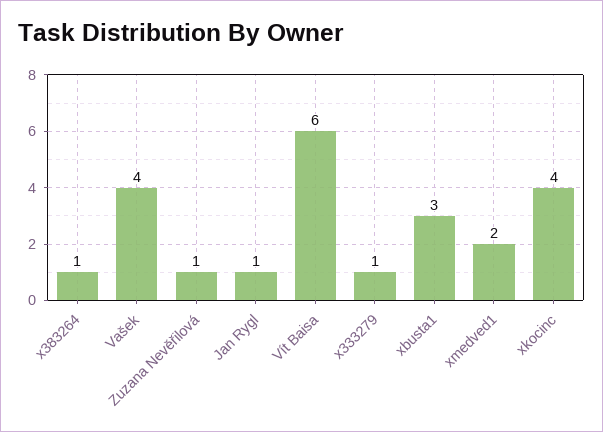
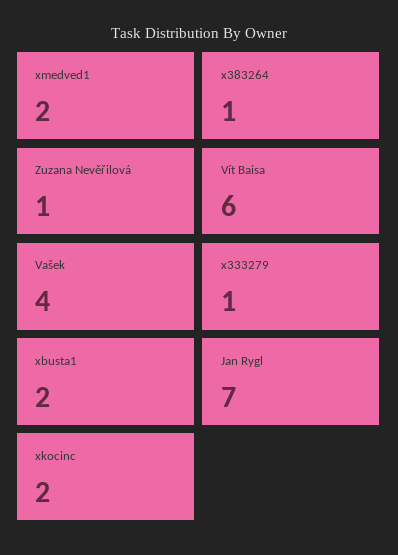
  {
    "x383264": 1,
    "Vašek": 4,
    "Zuzana Nevěřilová": 1,
-   "Jan Rygl": 1,
+   "Jan Rygl": 7,
    "Vít Baisa": 6,
    "x333279": 1,
-   "xbusta1": 3,
+   "xbusta1": 2,
    "xmedved1": 2,
-   "xkocinc": 4
+   "xkocinc": 2
  }

